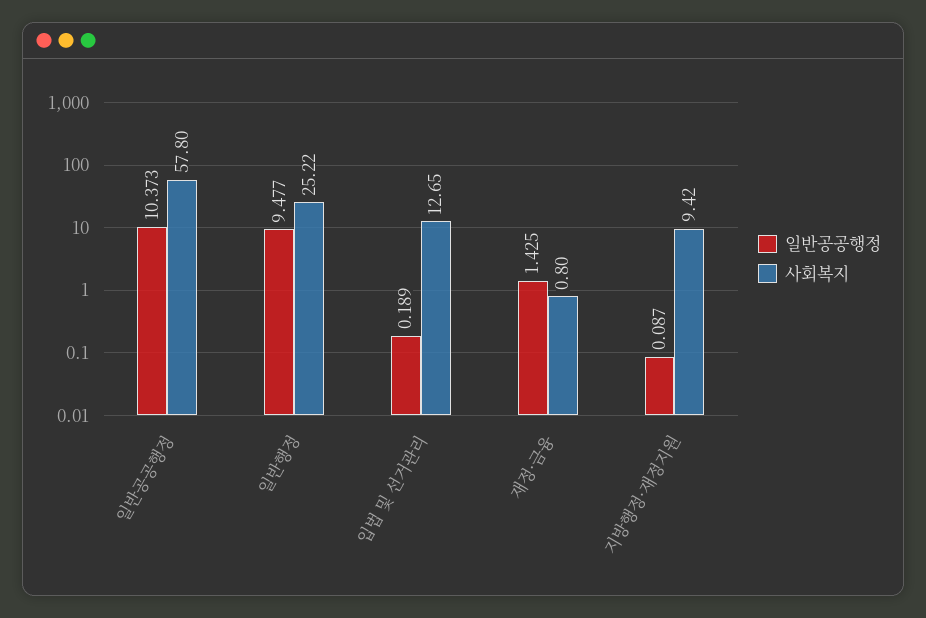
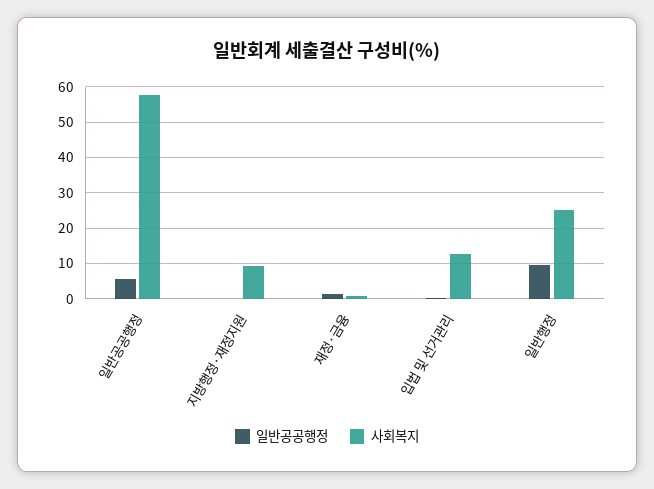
  {
    "일반공공행정": {
-     "일반공공행정": 10.373,
+     "일반공공행정": 6,
      "일반행정": 9.477,
      "입법 및 선거관리": 0.189,
      "재정·금융": 1.425,
      "지방행정·재정지원": 0.087
    },
    "사회복지": {
      "일반공공행정": 57.8,
      "일반행정": 25.22,
      "입법 및 선거관리": 12.65,
      "재정·금융": 0.8,
      "지방행정·재정지원": 9.42
    }
  }

